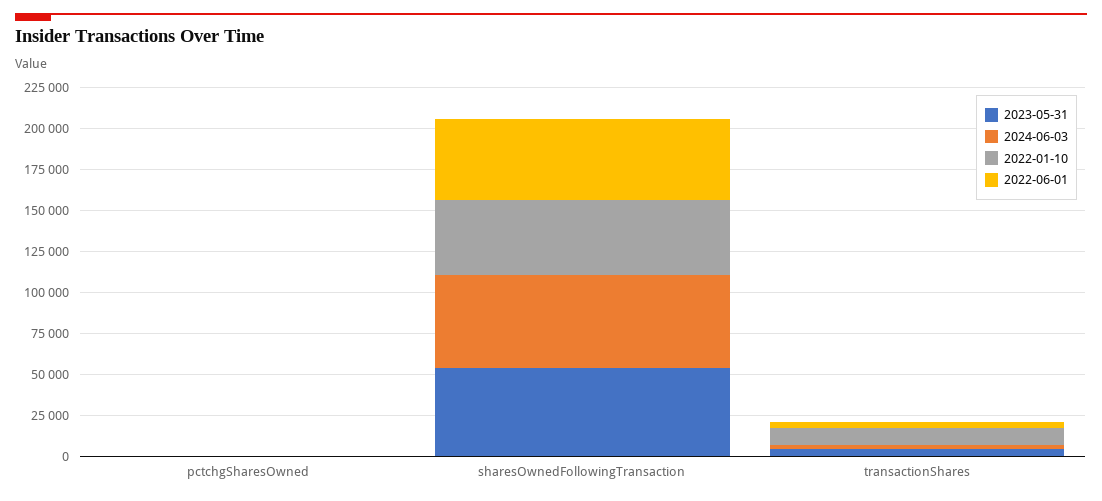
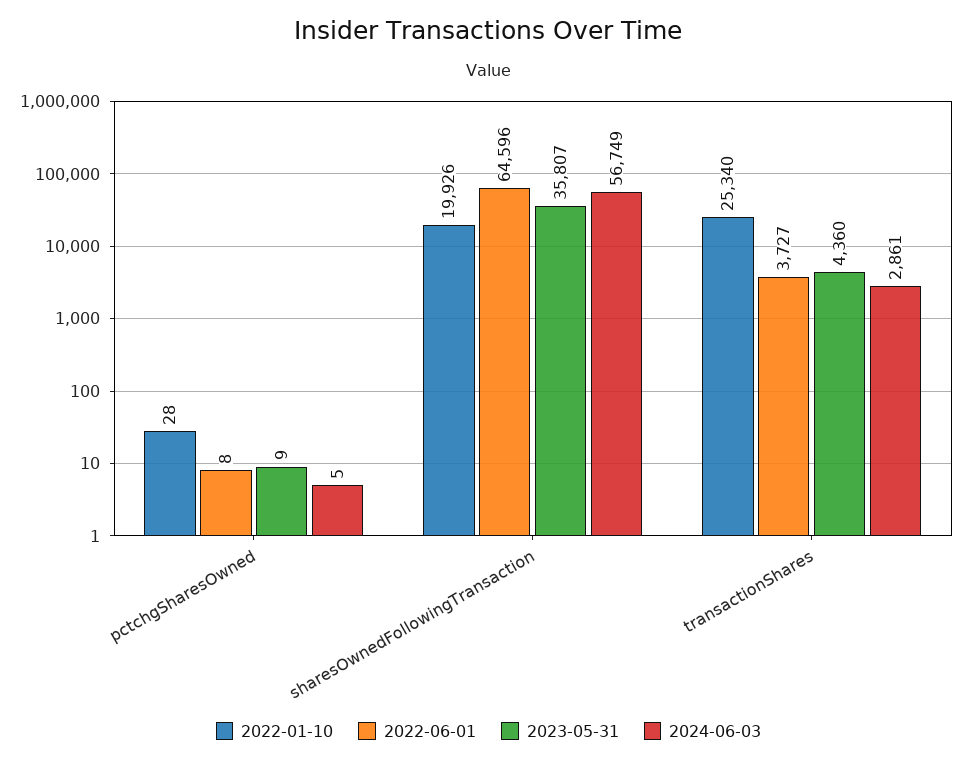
  {
    "2023-05-31": {
      "pctchgSharesOwned": 9,
-     "sharesOwnedFollowingTransaction": 55000,
+     "sharesOwnedFollowingTransaction": 35807,
      "transactionShares": 4360
    },
    "2024-06-03": {
      "pctchgSharesOwned": 5,
      "sharesOwnedFollowingTransaction": 56749,
      "transactionShares": 2861
    },
    "2022-01-10": {
      "pctchgSharesOwned": 28,
-     "sharesOwnedFollowingTransaction": 45000,
+     "sharesOwnedFollowingTransaction": 19926,
-     "transactionShares": 10000
+     "transactionShares": 25340
    },
    "2022-06-01": {
      "pctchgSharesOwned": 8,
-     "sharesOwnedFollowingTransaction": 50000,
+     "sharesOwnedFollowingTransaction": 64596,
      "transactionShares": 3727
    }
  }

